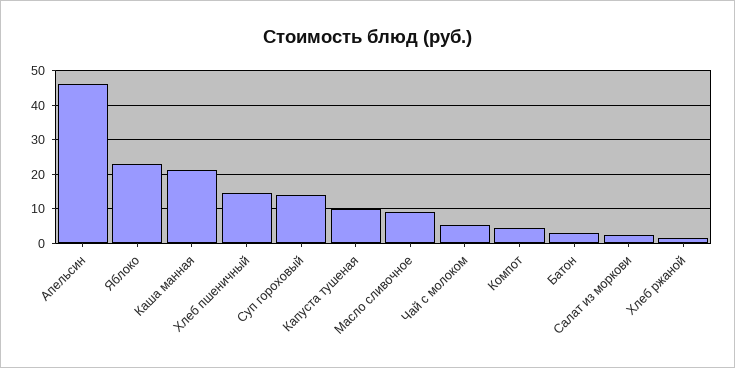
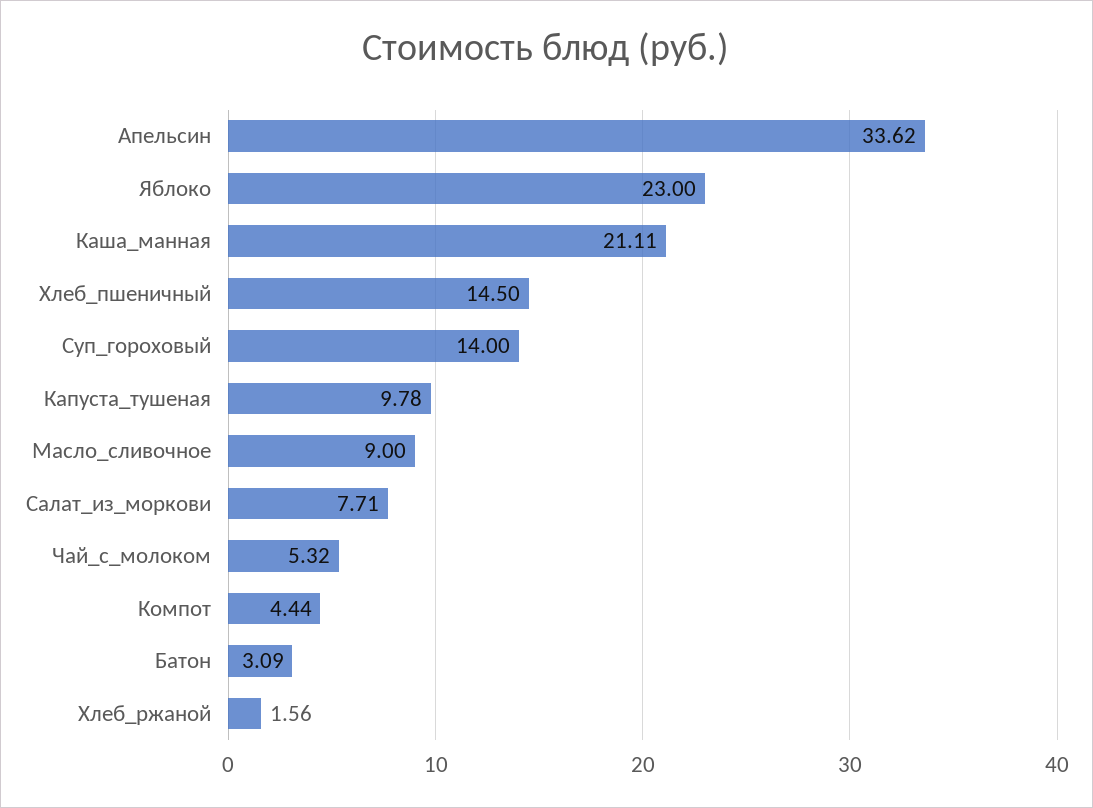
  {
-   "Апельсин": 46,
+   "Апельсин": 33.62,
    "Яблоко": 23,
    "Каша манная": 21.11,
    "Хлеб пшеничный": 14.5,
    "Суп гороховый": 14,
    "Капуста тушеная": 9.78,
    "Масло сливочное": 9,
    "Чай с молоком": 5.32,
    "Компот": 4.44,
    "Батон": 3.09,
-   "Салат из моркови": 2,
+   "Салат из моркови": 7.71,
    "Хлеб ржаной": 1.56
  }

